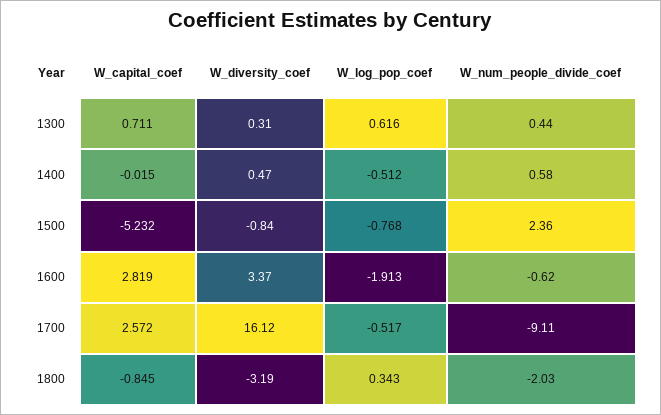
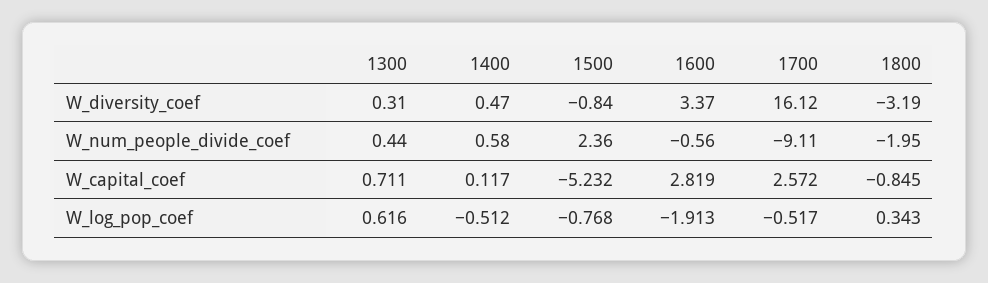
  {
    "W_capital_coef": {
      "1300": 0.711,
-     "1400": -0.015,
+     "1400": 0.117,
      "1500": -5.232,
      "1600": 2.819,
      "1700": 2.572,
      "1800": -0.845
    },
    "W_diversity_coef": {
      "1300": 0.31,
      "1400": 0.47,
      "1500": -0.84,
      "1600": 3.37,
      "1700": 16.12,
      "1800": -3.19
    },
    "W_log_pop_coef": {
      "1300": 0.616,
      "1400": -0.512,
      "1500": -0.768,
      "1600": -1.913,
      "1700": -0.517,
      "1800": 0.343
    },
    "W_num_people_divide_coef": {
      "1300": 0.44,
      "1400": 0.58,
      "1500": 2.36,
-     "1600": -0.62,
+     "1600": -0.56,
      "1700": -9.11,
-     "1800": -2.03
+     "1800": -1.95
    }
  }

